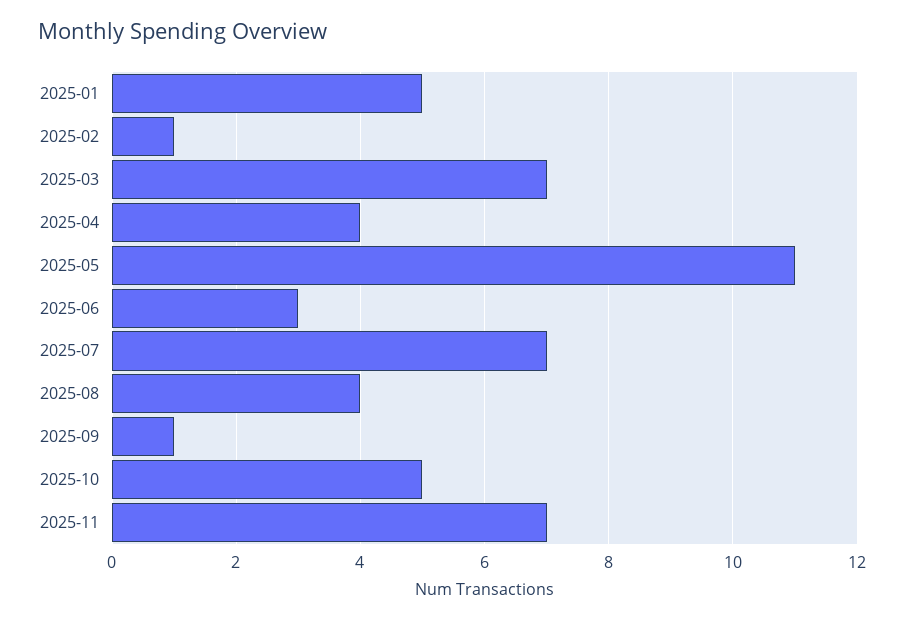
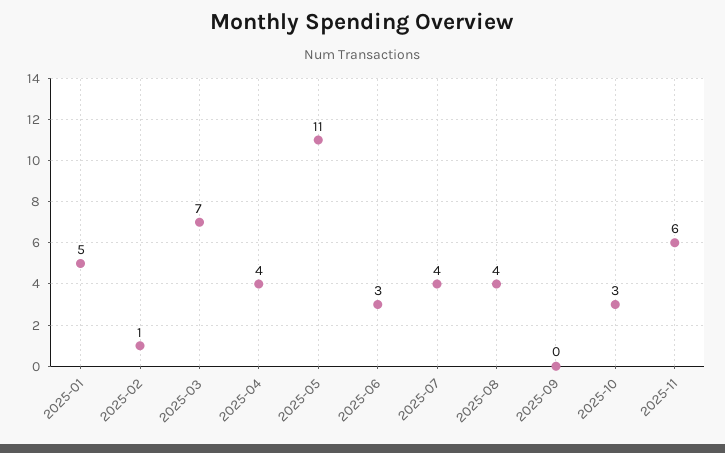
  {
    "2025-01": 5,
    "2025-02": 1,
    "2025-03": 7,
    "2025-04": 4,
    "2025-05": 11,
    "2025-06": 3,
-   "2025-07": 7,
+   "2025-07": 4,
    "2025-08": 4,
-   "2025-09": 1,
+   "2025-09": 0,
-   "2025-10": 5,
+   "2025-10": 3,
-   "2025-11": 7
+   "2025-11": 6
  }

